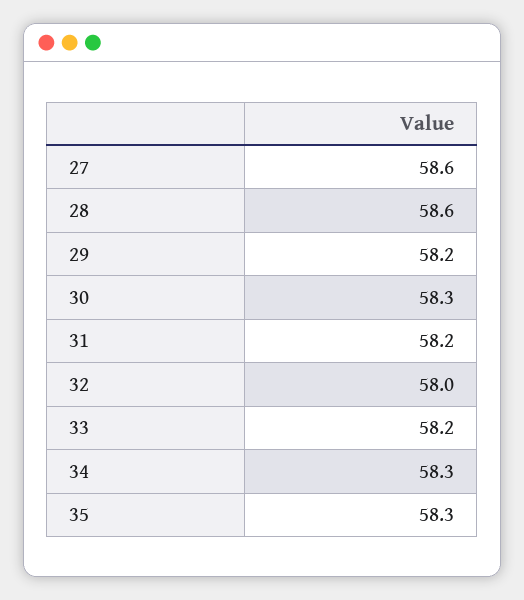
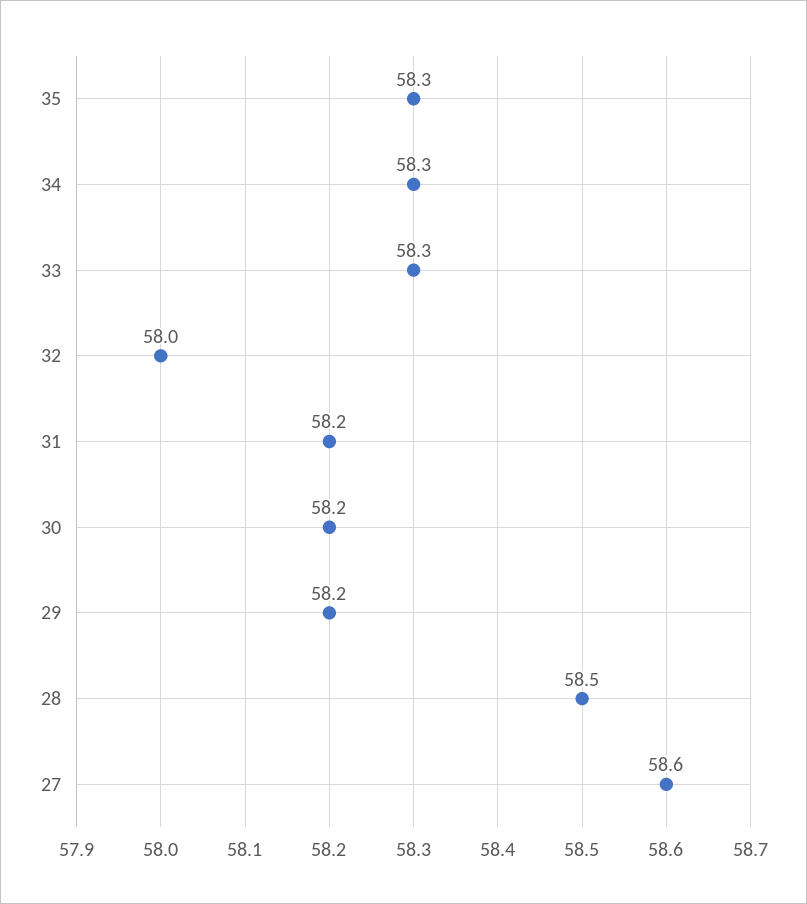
  {
    "27": 58.6,
-   "28": 58.6,
+   "28": 58.5,
    "29": 58.2,
-   "30": 58.3,
+   "30": 58.2,
    "31": 58.2,
    "32": 58,
-   "33": 58.2,
+   "33": 58.3,
    "34": 58.3,
    "35": 58.3
  }

